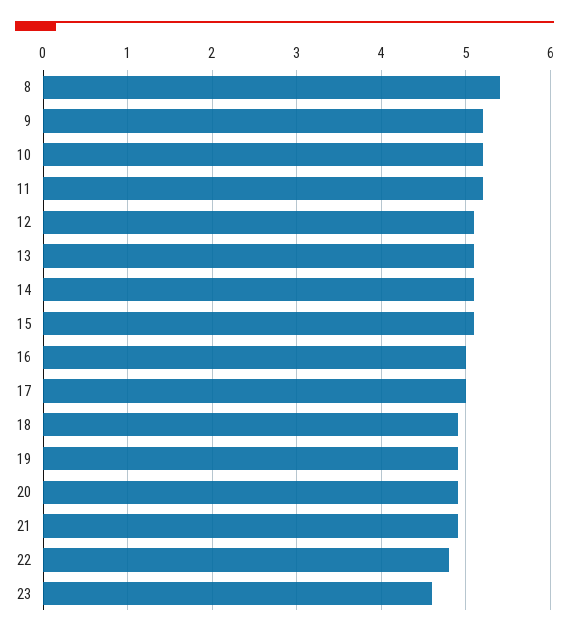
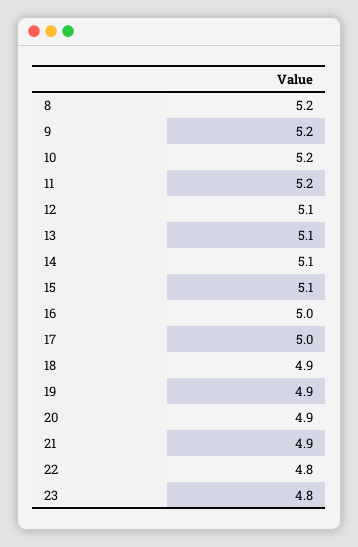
  {
-   "8": 5.4,
+   "8": 5.2,
    "9": 5.2,
    "10": 5.2,
    "11": 5.2,
    "12": 5.1,
    "13": 5.1,
    "14": 5.1,
    "15": 5.1,
    "16": 5,
    "17": 5,
    "18": 4.9,
    "19": 4.9,
    "20": 4.9,
    "21": 4.9,
    "22": 4.8,
-   "23": 4.6
+   "23": 4.8
  }

